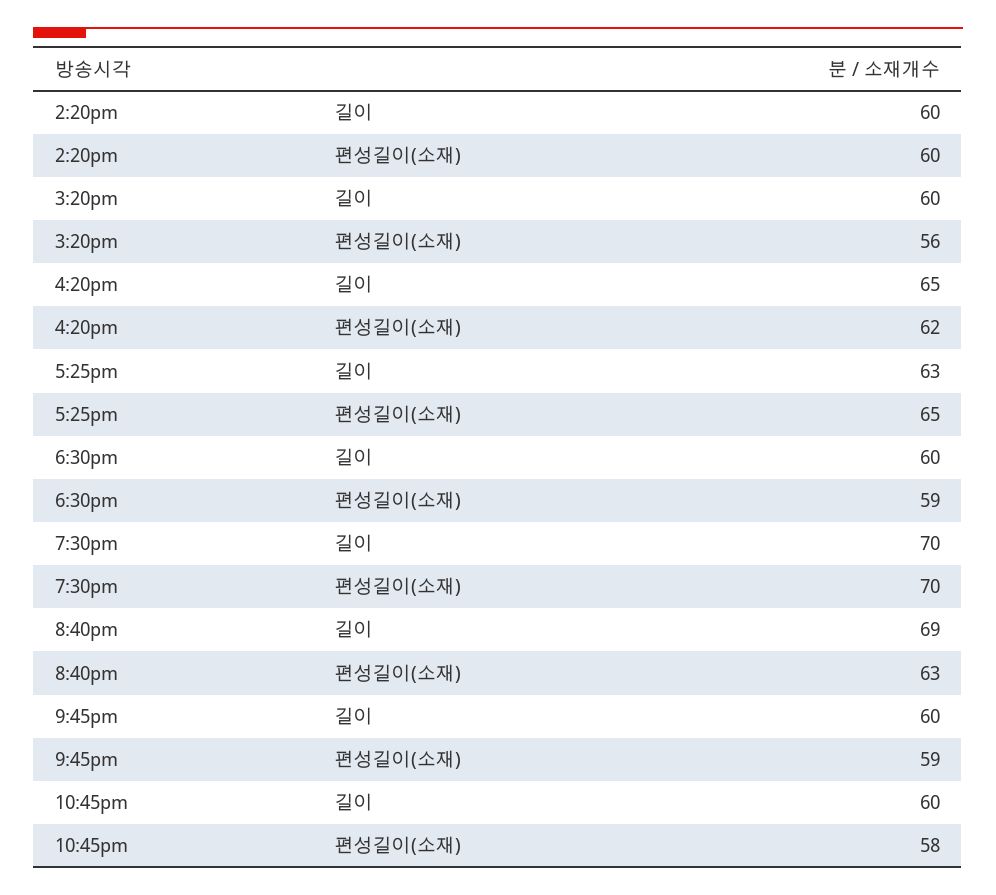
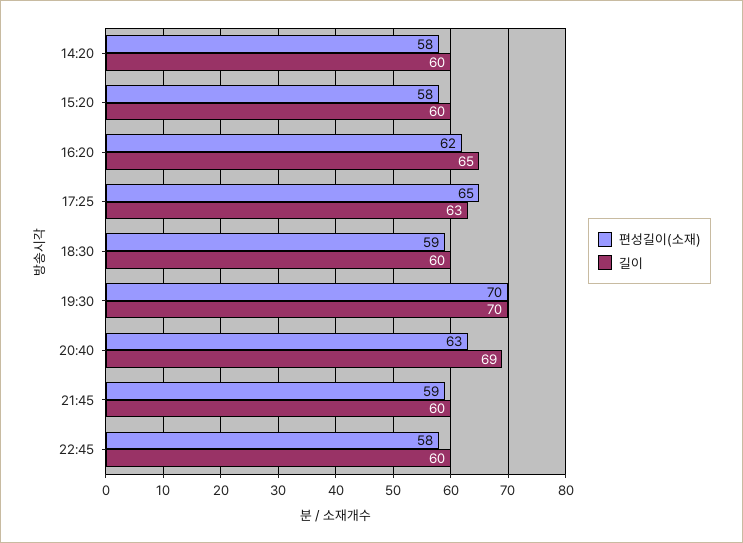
  {
    "길이": {
      "2:20pm": 60,
      "3:20pm": 60,
      "4:20pm": 65,
      "5:25pm": 63,
      "6:30pm": 60,
      "7:30pm": 70,
      "8:40pm": 69,
      "9:45pm": 60,
      "10:45pm": 60
    },
    "편성길이(소재)": {
-     "2:20pm": 60,
+     "2:20pm": 58,
-     "3:20pm": 56,
+     "3:20pm": 58,
      "4:20pm": 62,
      "5:25pm": 65,
      "6:30pm": 59,
      "7:30pm": 70,
      "8:40pm": 63,
      "9:45pm": 59,
      "10:45pm": 58
    }
  }

